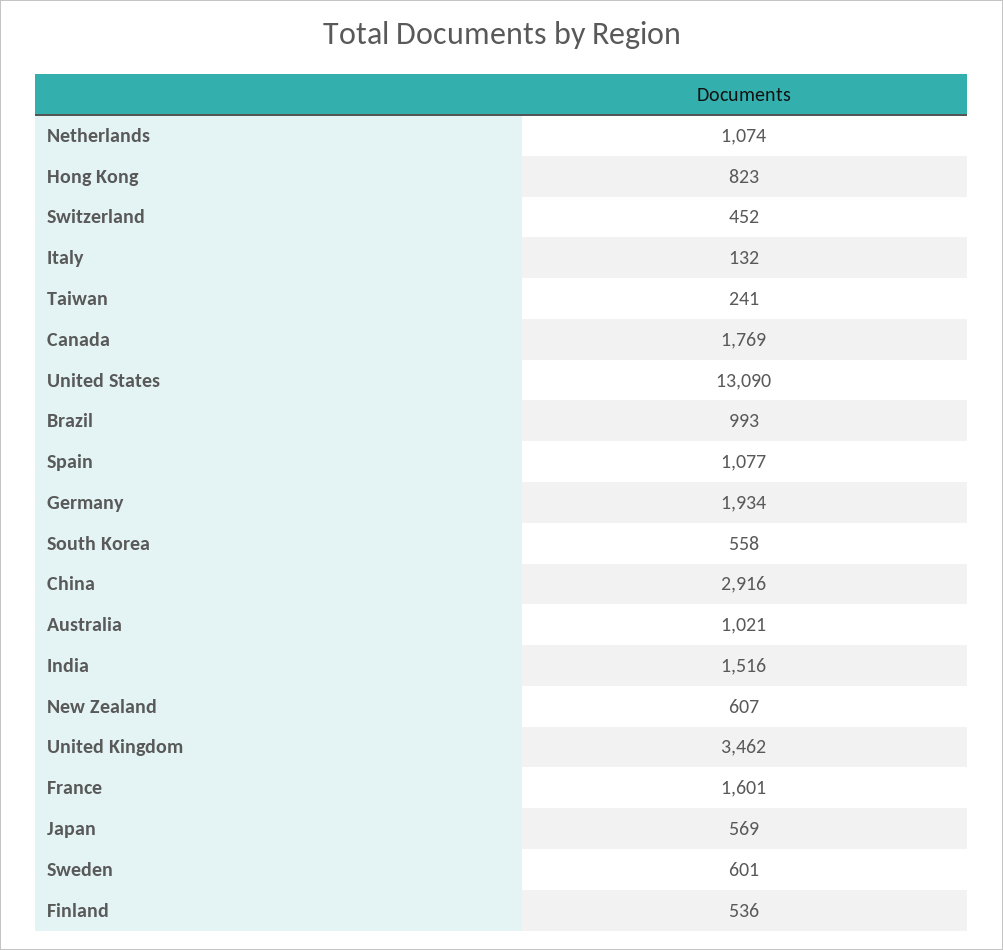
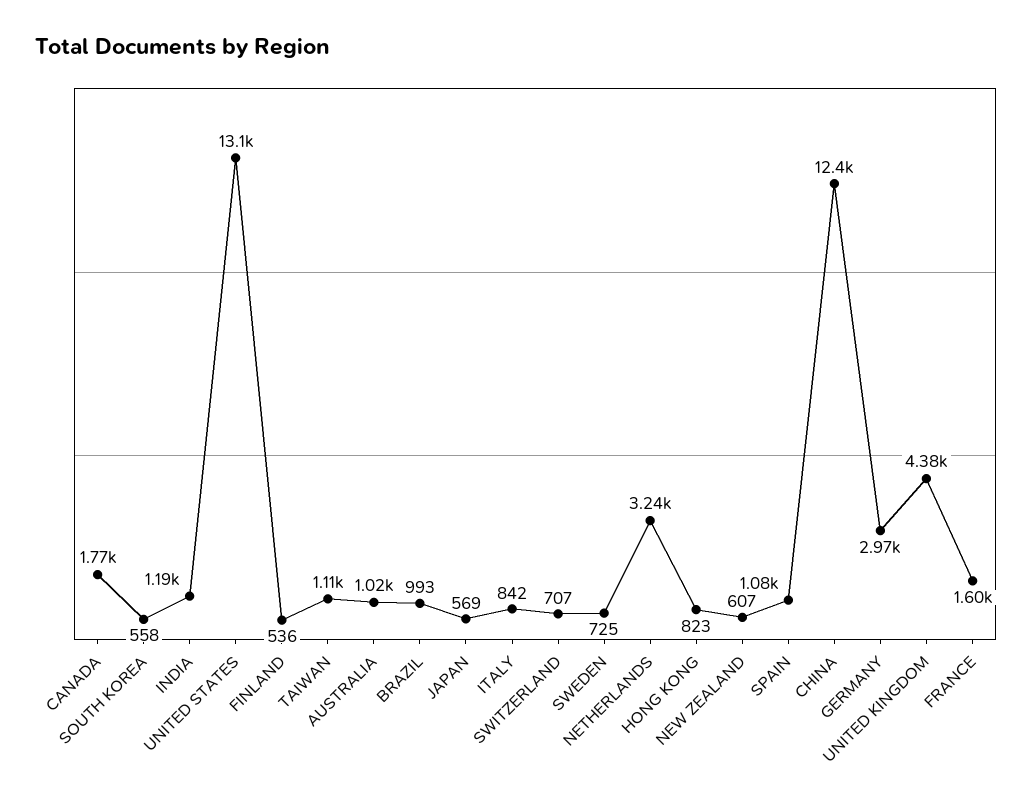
  {
-   "Netherlands": 1074,
+   "Netherlands": 3240,
    "Hong Kong": 823,
-   "Switzerland": 452,
+   "Switzerland": 707,
-   "Italy": 132,
+   "Italy": 842,
-   "Taiwan": 241,
+   "Taiwan": 1110,
    "Canada": 1769,
    "United States": 13090,
    "Brazil": 993,
    "Spain": 1077,
-   "Germany": 1934,
+   "Germany": 2970,
    "South Korea": 558,
-   "China": 2916,
+   "China": 12400,
    "Australia": 1021,
-   "India": 1516,
+   "India": 1190,
    "New Zealand": 607,
-   "United Kingdom": 3462,
+   "United Kingdom": 4380,
    "France": 1601,
    "Japan": 569,
-   "Sweden": 601,
+   "Sweden": 725,
    "Finland": 536
  }

